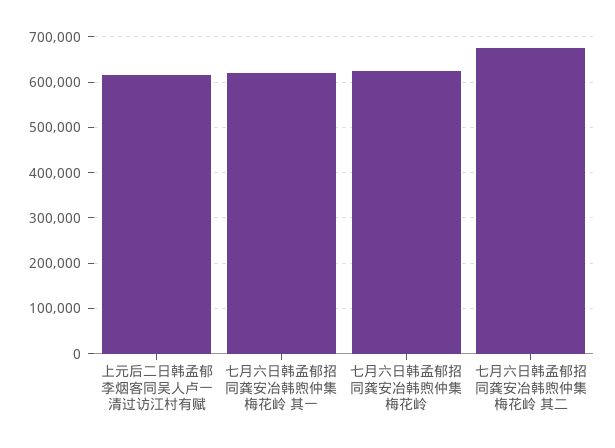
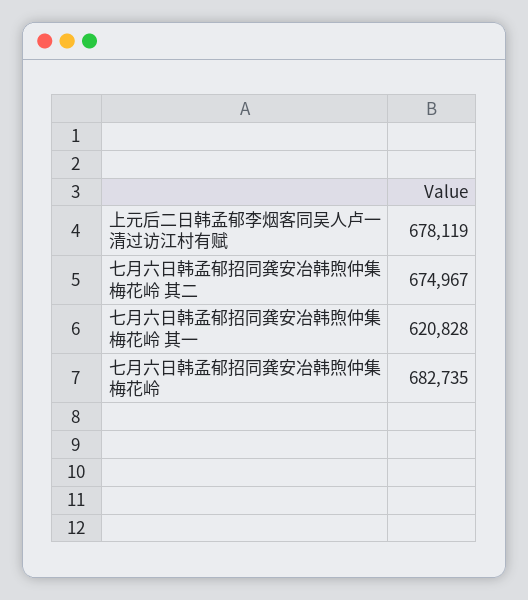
  {
-   "上元后二日韩孟郁李烟客同吴人卢一清过访江村有赋": 620000,
+   "上元后二日韩孟郁李烟客同吴人卢一清过访江村有赋": 678119,
    "七月六日韩孟郁招同龚安冶韩煦仲集梅花岭 其一": 620828,
-   "七月六日韩孟郁招同龚安冶韩煦仲集梅花岭": 620000,
+   "七月六日韩孟郁招同龚安冶韩煦仲集梅花岭": 682735,
    "七月六日韩孟郁招同龚安冶韩煦仲集梅花岭 其二": 674967
  }

